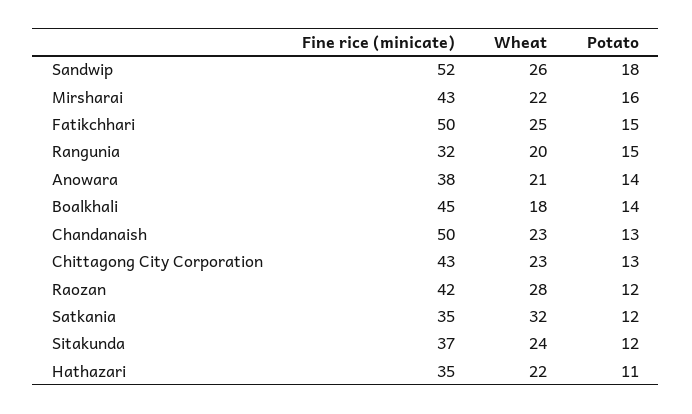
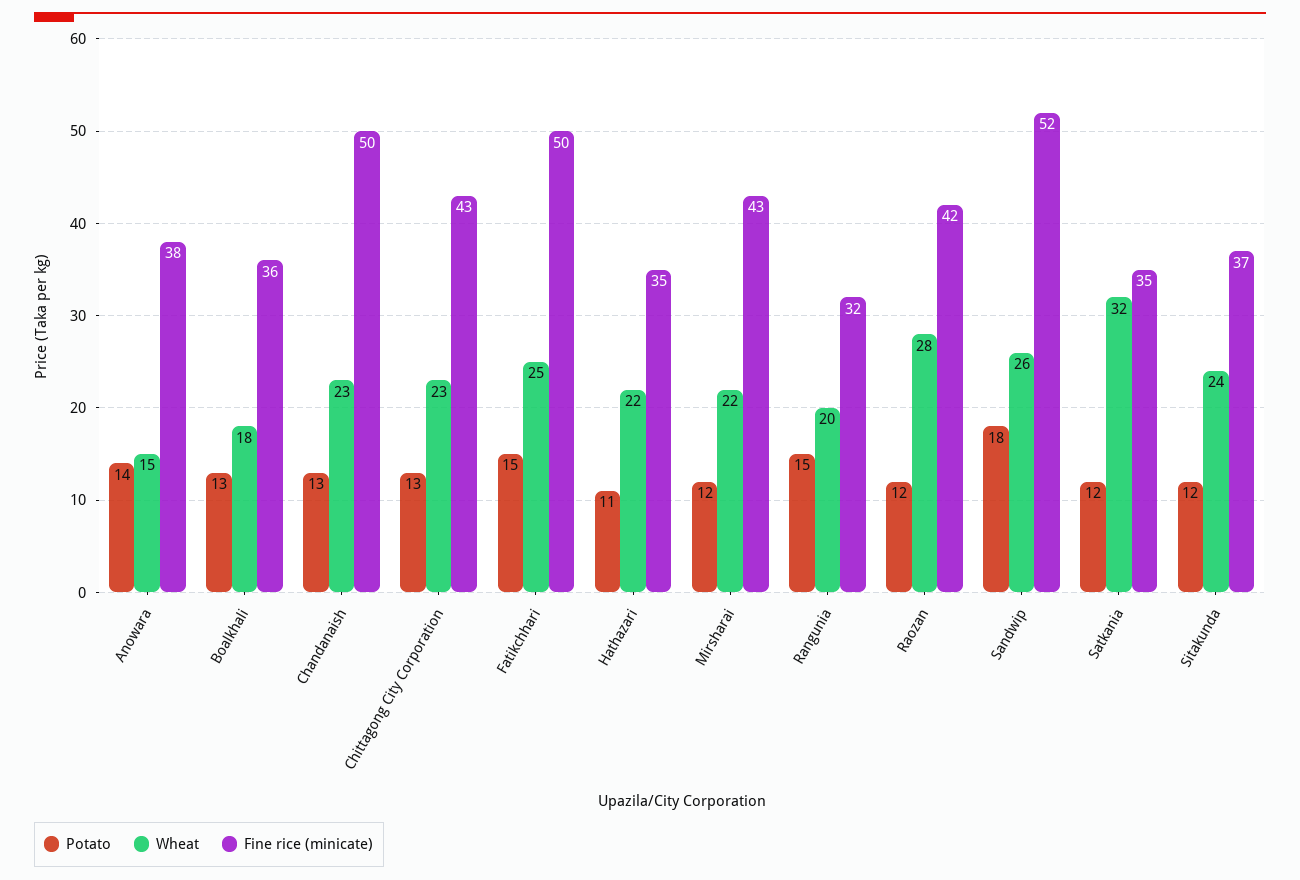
  {
    "Fine rice (minicate)": {
      "Sandwip": 52,
      "Mirsharai": 43,
      "Fatikchhari": 50,
      "Rangunia": 32,
      "Anowara": 38,
-     "Boalkhali": 45,
+     "Boalkhali": 36,
      "Chandanaish": 50,
      "Chittagong City Corporation": 43,
      "Raozan": 42,
      "Satkania": 35,
      "Sitakunda": 37,
      "Hathazari": 35
    },
    "Wheat": {
      "Sandwip": 26,
      "Mirsharai": 22,
      "Fatikchhari": 25,
      "Rangunia": 20,
-     "Anowara": 21,
+     "Anowara": 15,
      "Boalkhali": 18,
      "Chandanaish": 23,
      "Chittagong City Corporation": 23,
      "Raozan": 28,
      "Satkania": 32,
      "Sitakunda": 24,
      "Hathazari": 22
    },
    "Potato": {
      "Sandwip": 18,
-     "Mirsharai": 16,
+     "Mirsharai": 12,
      "Fatikchhari": 15,
      "Rangunia": 15,
      "Anowara": 14,
-     "Boalkhali": 14,
+     "Boalkhali": 13,
      "Chandanaish": 13,
      "Chittagong City Corporation": 13,
      "Raozan": 12,
      "Satkania": 12,
      "Sitakunda": 12,
      "Hathazari": 11
    }
  }

